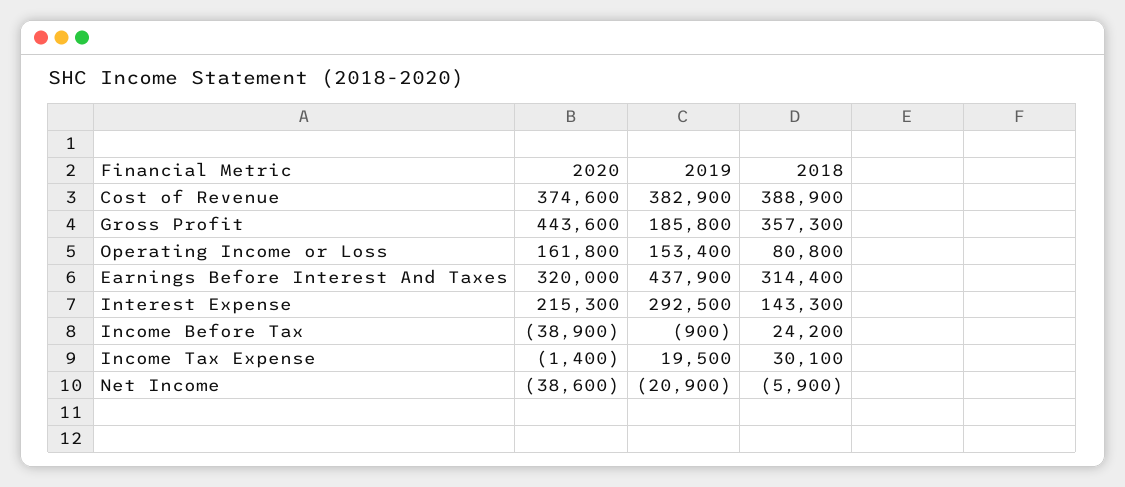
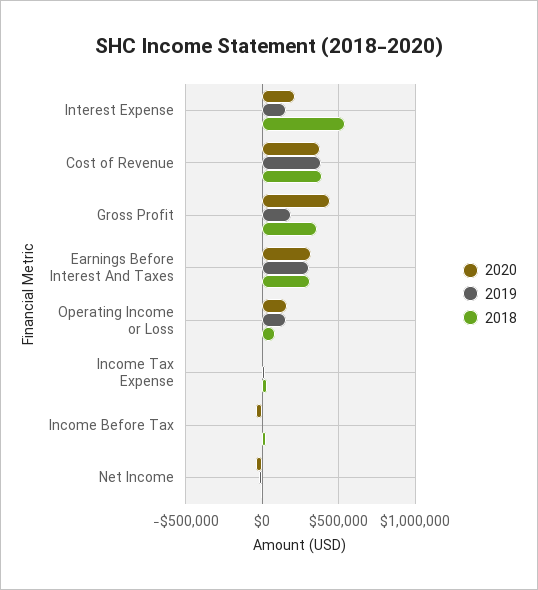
  {
    "2020": {
      "Cost of Revenue": 374600,
      "Gross Profit": 443600,
      "Operating Income or Loss": 161800,
      "Earnings Before Interest And Taxes": 320000,
      "Interest Expense": 215300,
      "Income Before Tax": -38900,
      "Income Tax Expense": -1400,
      "Net Income": -38600
    },
    "2019": {
      "Cost of Revenue": 382900,
      "Gross Profit": 185800,
      "Operating Income or Loss": 153400,
-     "Earnings Before Interest And Taxes": 437900,
+     "Earnings Before Interest And Taxes": 300000,
-     "Interest Expense": 292500,
+     "Interest Expense": 150000,
      "Income Before Tax": -900,
      "Income Tax Expense": 19500,
      "Net Income": -20900
    },
    "2018": {
      "Cost of Revenue": 388900,
      "Gross Profit": 357300,
      "Operating Income or Loss": 80800,
      "Earnings Before Interest And Taxes": 314400,
-     "Interest Expense": 143300,
+     "Interest Expense": 550000,
      "Income Before Tax": 24200,
      "Income Tax Expense": 30100,
      "Net Income": -5900
    }
  }

